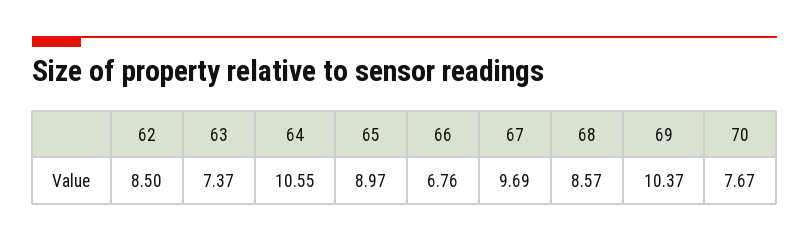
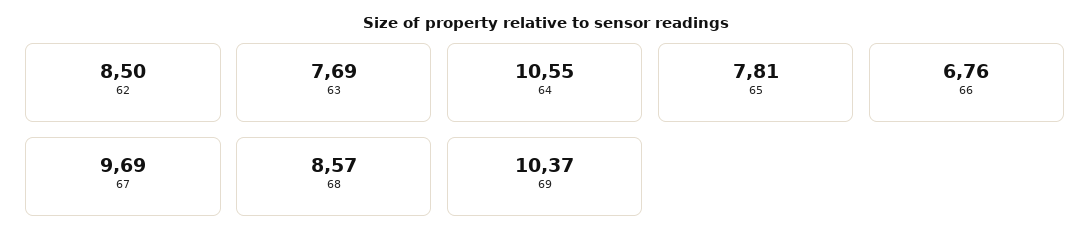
  {
    "62": 8.5,
-   "63": 7.37,
+   "63": 7.69,
    "64": 10.55,
-   "65": 8.97,
+   "65": 7.81,
    "66": 6.76,
    "67": 9.69,
    "68": 8.57,
-   "69": 10.37,
+   "69": 10.37
-   "70": 7.67
  }

